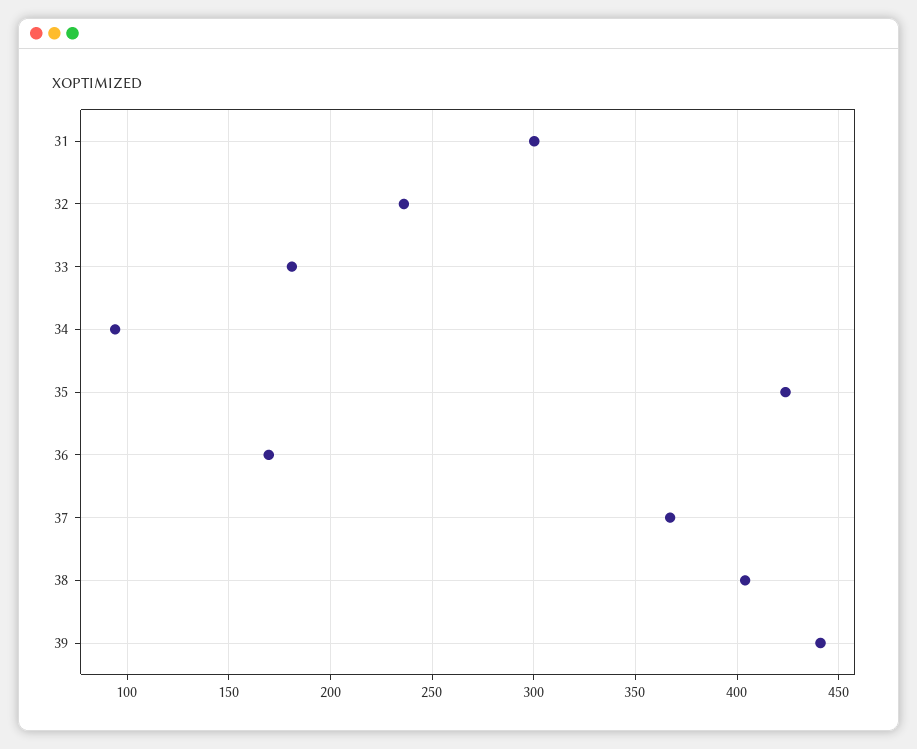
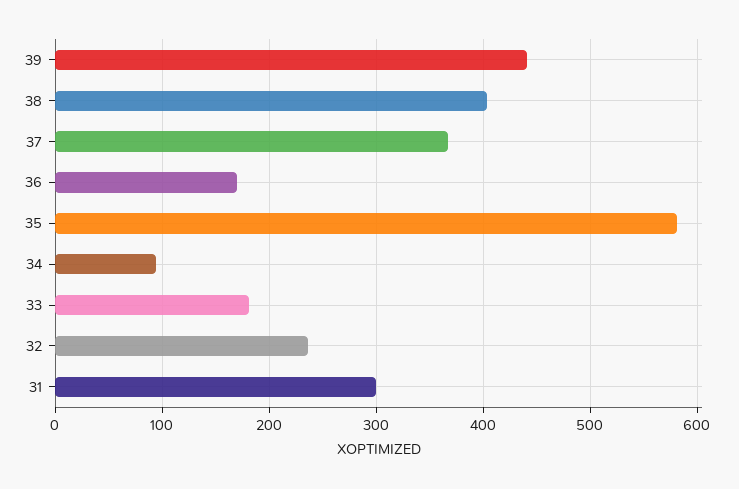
  {
    "31": 300,
    "32": 235,
    "33": 180,
    "34": 95,
-   "35": 425,
+   "35": 580,
    "36": 170,
    "37": 365,
    "38": 405,
    "39": 440
  }

